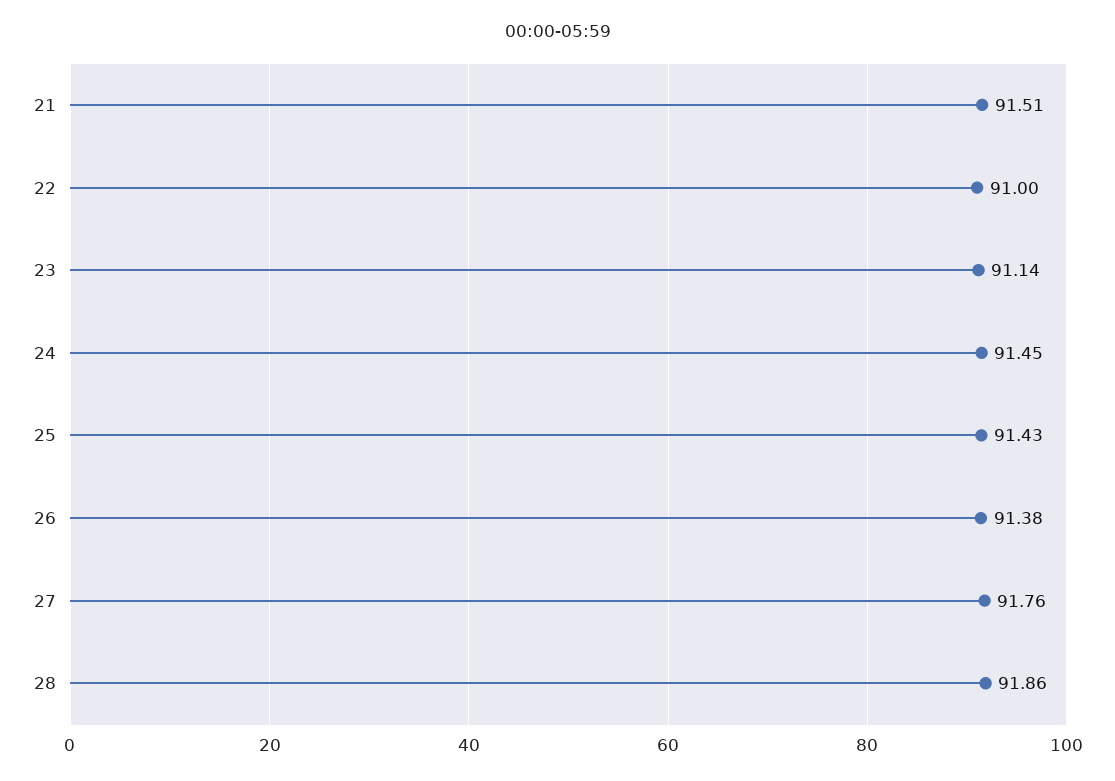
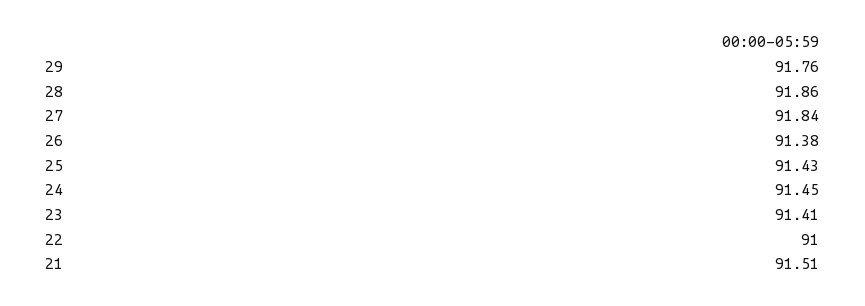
  {
    "21": 91.51,
    "22": 91,
-   "23": 91.14,
+   "23": 91.41,
    "24": 91.45,
    "25": 91.43,
    "26": 91.38,
-   "27": 91.76,
+   "27": 91.84,
-   "28": 91.86
+   "28": 91.86,
+   "29": 91.76
  }

